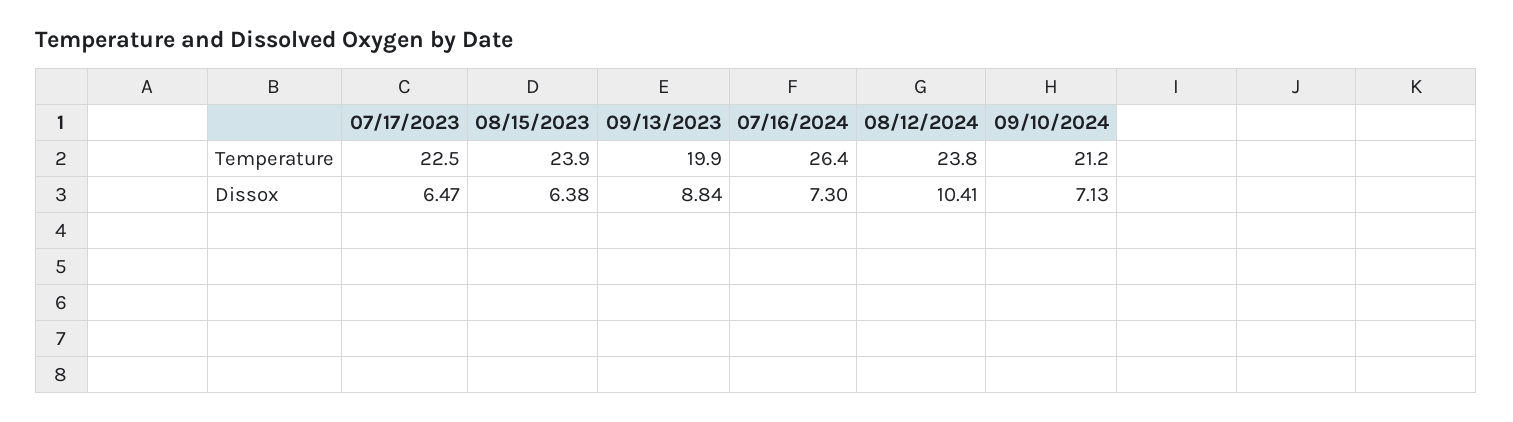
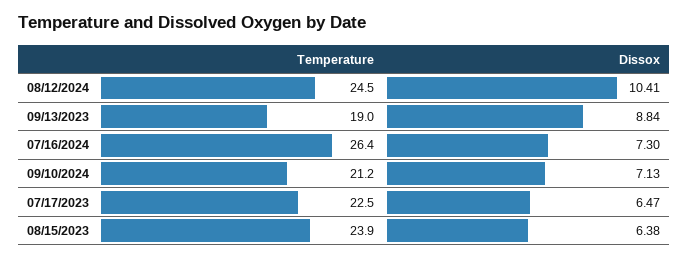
  {
    "07/17/2023": {
      "Temperature": 22.5,
      "Dissox": 6.47
    },
    "08/15/2023": {
      "Temperature": 23.9,
      "Dissox": 6.38
    },
    "09/13/2023": {
-     "Temperature": 19.9,
+     "Temperature": 19,
      "Dissox": 8.84
    },
    "07/16/2024": {
      "Temperature": 26.4,
      "Dissox": 7.3
    },
    "08/12/2024": {
-     "Temperature": 23.8,
+     "Temperature": 24.5,
      "Dissox": 10.41
    },
    "09/10/2024": {
      "Temperature": 21.2,
      "Dissox": 7.13
    }
  }

